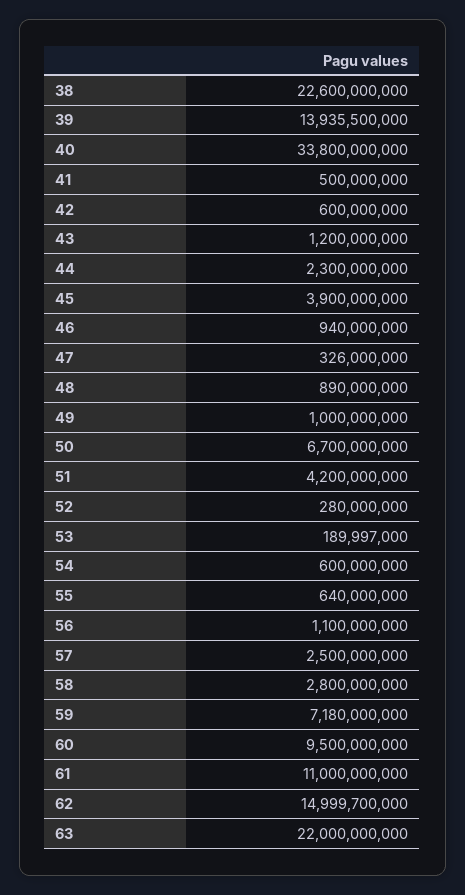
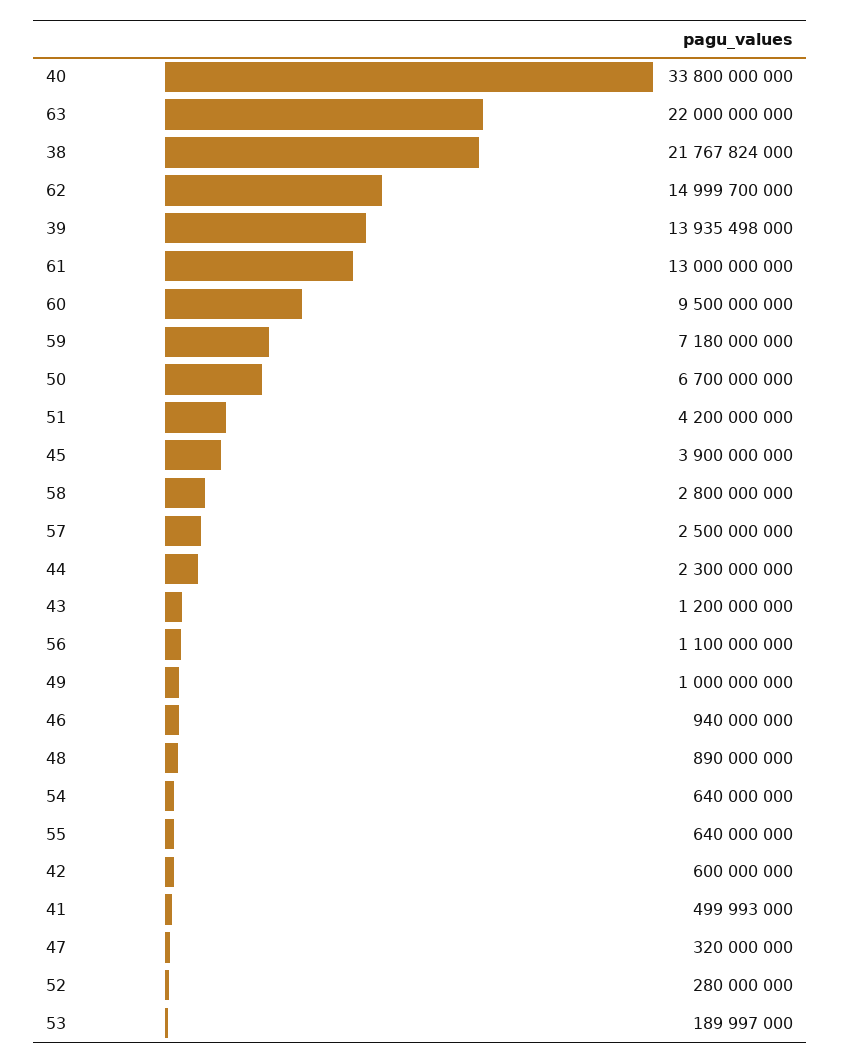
  {
-   "38": 22600000000,
+   "38": 21767824000,
-   "39": 13935500000,
+   "39": 13935498000,
    "40": 33800000000,
-   "41": 500000000,
+   "41": 499993000,
    "42": 600000000,
    "43": 1200000000,
    "44": 2300000000,
    "45": 3900000000,
    "46": 940000000,
-   "47": 326000000,
+   "47": 320000000,
    "48": 890000000,
    "49": 1000000000,
    "50": 6700000000,
    "51": 4200000000,
    "52": 280000000,
    "53": 189997000,
-   "54": 600000000,
+   "54": 640000000,
    "55": 640000000,
    "56": 1100000000,
    "57": 2500000000,
    "58": 2800000000,
    "59": 7180000000,
    "60": 9500000000,
-   "61": 11000000000,
+   "61": 13000000000,
    "62": 14999700000,
    "63": 22000000000
  }

